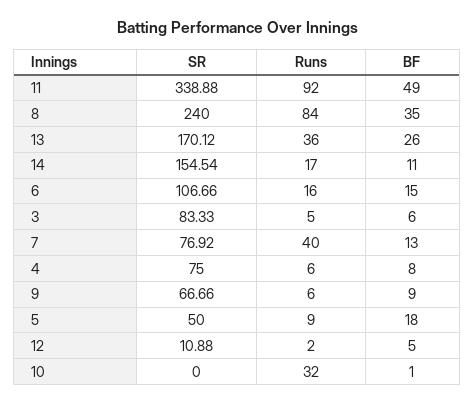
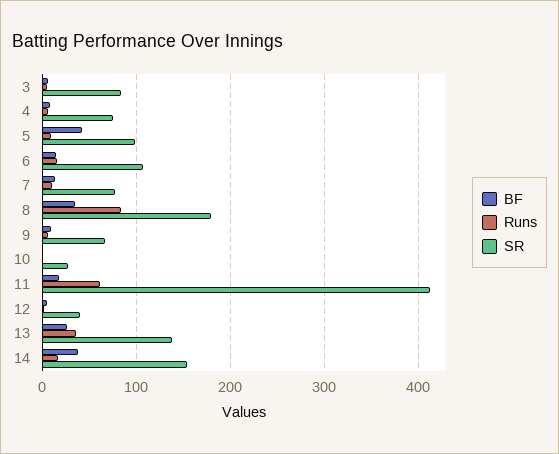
  {
    "SR": {
-     "11": 338.88,
+     "11": 410,
-     "8": 240,
+     "8": 180,
-     "13": 170.12,
+     "13": 140,
      "14": 154.54,
      "6": 106.66,
      "3": 83.33,
      "7": 76.92,
      "4": 75,
      "9": 66.66,
-     "5": 50,
+     "5": 100,
-     "12": 10.88,
+     "12": 40,
-     "10": 0
+     "10": 30
    },
    "Runs": {
-     "11": 92,
+     "11": 60,
      "8": 84,
      "13": 36,
      "14": 17,
      "6": 16,
      "3": 5,
-     "7": 40,
+     "7": 10,
      "4": 6,
      "9": 6,
      "5": 9,
      "12": 2,
-     "10": 32
+     "10": 0
    },
    "BF": {
-     "11": 49,
+     "11": 20,
      "8": 35,
      "13": 26,
-     "14": 11,
+     "14": 40,
      "6": 15,
      "3": 6,
      "7": 13,
      "4": 8,
      "9": 9,
-     "5": 18,
+     "5": 40,
      "12": 5,
      "10": 1
    }
  }

